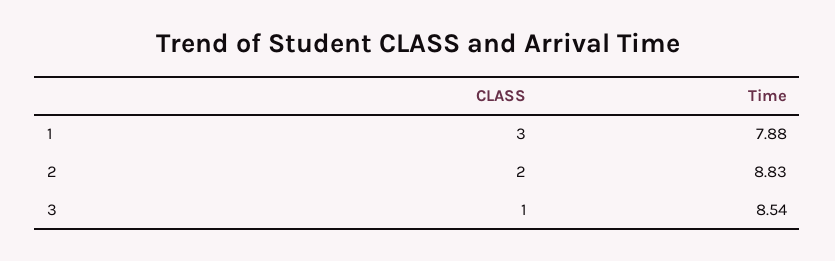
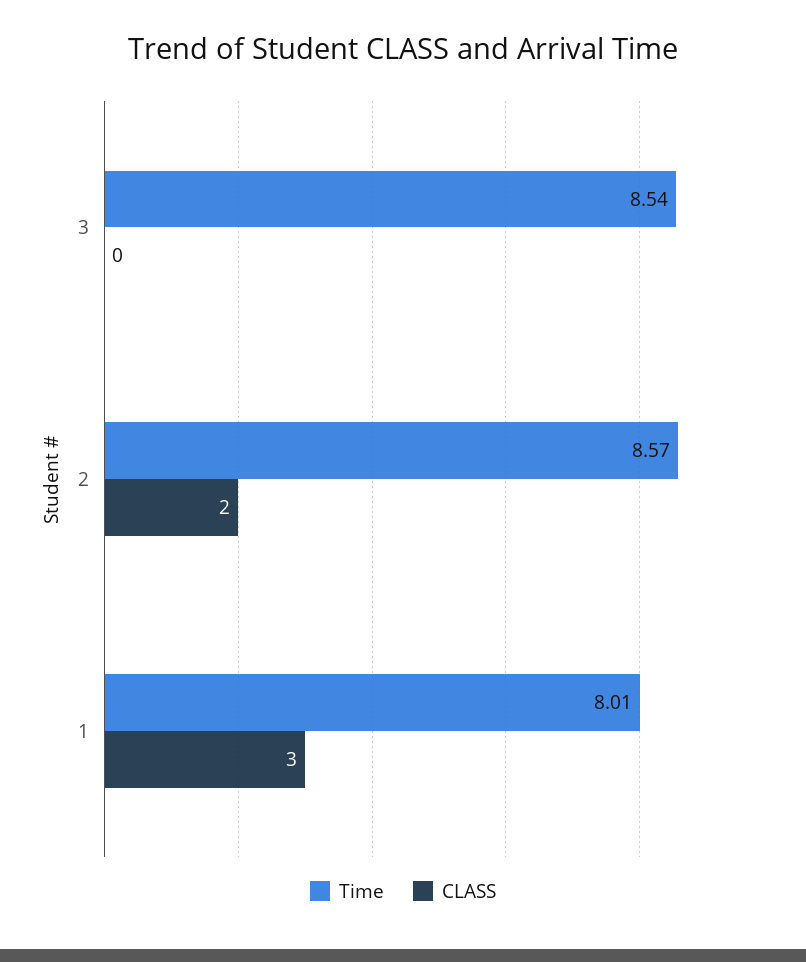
  {
    "CLASS": {
      "1": 3,
      "2": 2,
-     "3": 1
+     "3": 0
    },
    "Time": {
-     "1": 7.88,
+     "1": 8.01,
-     "2": 8.83,
+     "2": 8.57,
      "3": 8.54
    }
  }

